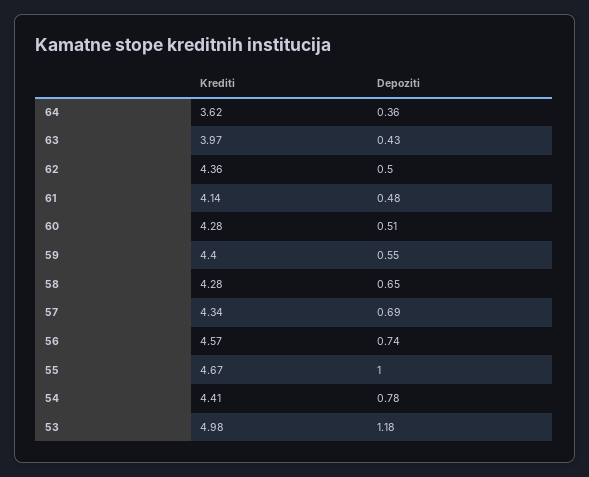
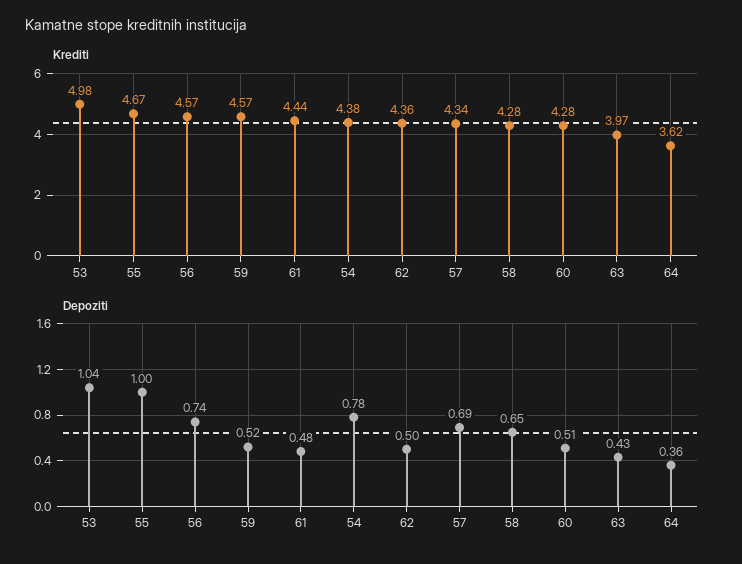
  {
    "Krediti": {
      "64": 3.62,
      "63": 3.97,
      "62": 4.36,
-     "61": 4.14,
+     "61": 4.44,
      "60": 4.28,
-     "59": 4.4,
+     "59": 4.57,
      "58": 4.28,
      "57": 4.34,
      "56": 4.57,
      "55": 4.67,
-     "54": 4.41,
+     "54": 4.38,
      "53": 4.98
    },
    "Depoziti": {
      "64": 0.36,
      "63": 0.43,
      "62": 0.5,
      "61": 0.48,
      "60": 0.51,
-     "59": 0.55,
+     "59": 0.52,
      "58": 0.65,
      "57": 0.69,
      "56": 0.74,
      "55": 1,
      "54": 0.78,
-     "53": 1.18
+     "53": 1.04
    }
  }

